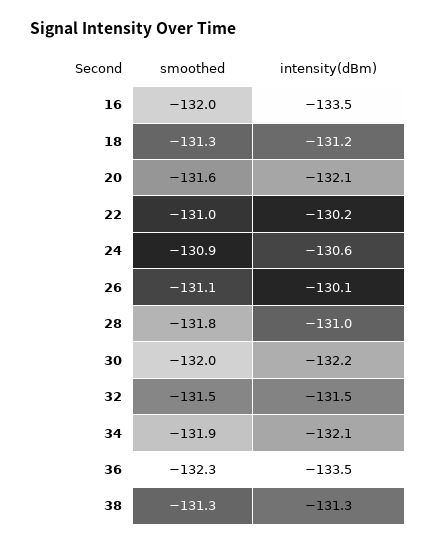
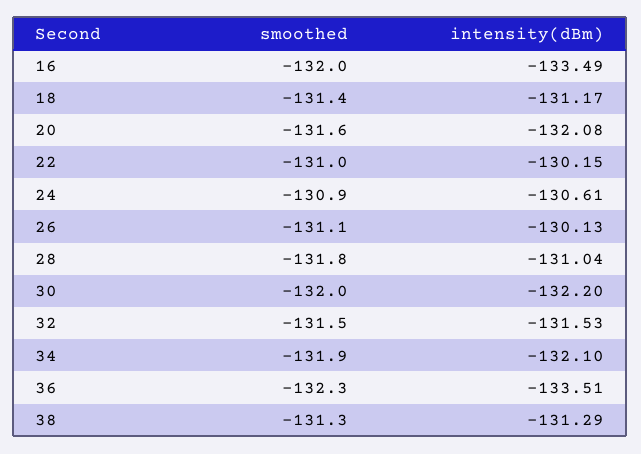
  {
    "smoothed": {
      "16": -132,
-     "18": -131.3,
+     "18": -131.4,
      "20": -131.6,
      "22": -131,
      "24": -130.9,
      "26": -131.1,
      "28": -131.8,
      "30": -132,
      "32": -131.5,
      "34": -131.9,
      "36": -132.3,
      "38": -131.3
    },
    "intensity(dBm)": {
      "16": -133.49,
      "18": -131.17,
      "20": -132.08,
      "22": -130.15,
      "24": -130.61,
      "26": -130.13,
      "28": -131.04,
      "30": -132.2,
      "32": -131.53,
      "34": -132.1,
      "36": -133.51,
      "38": -131.29
    }
  }

